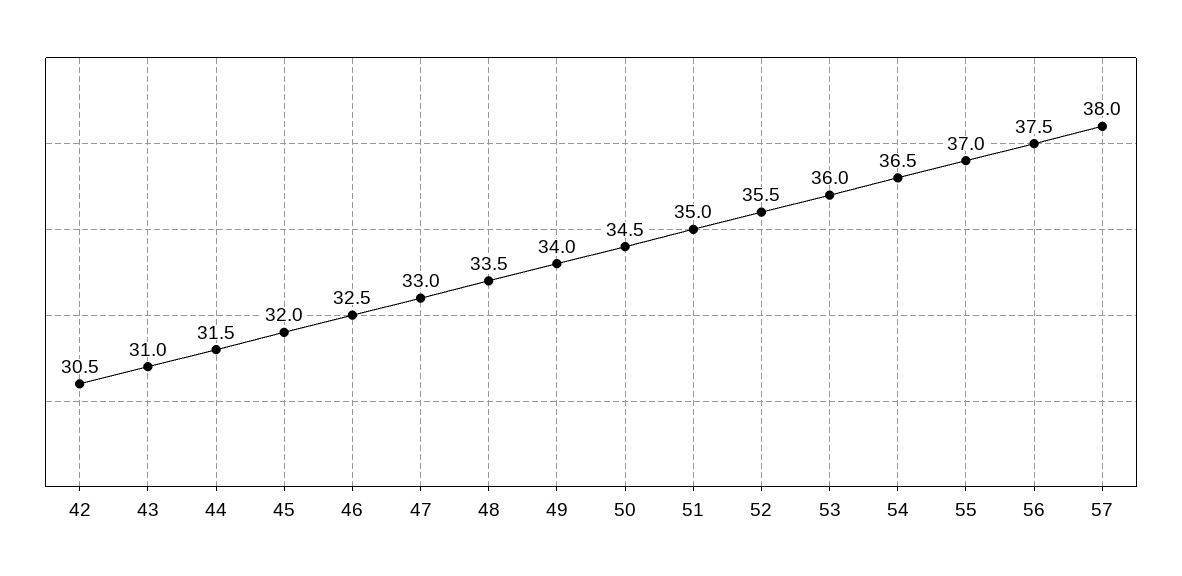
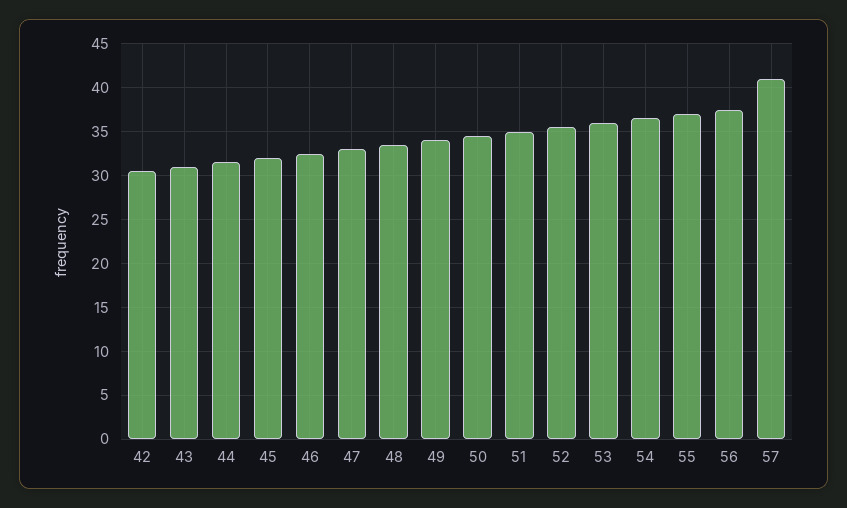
  {
    "42": 30.5,
    "43": 31,
    "44": 31.5,
    "45": 32,
    "46": 32.5,
    "47": 33,
    "48": 33.5,
    "49": 34,
    "50": 34.5,
    "51": 35,
    "52": 35.5,
    "53": 36,
    "54": 36.5,
    "55": 37,
    "56": 37.5,
-   "57": 38
+   "57": 41
  }

